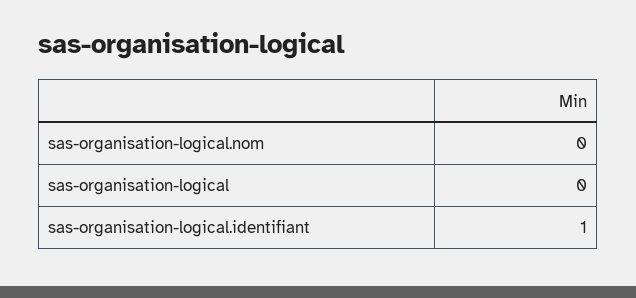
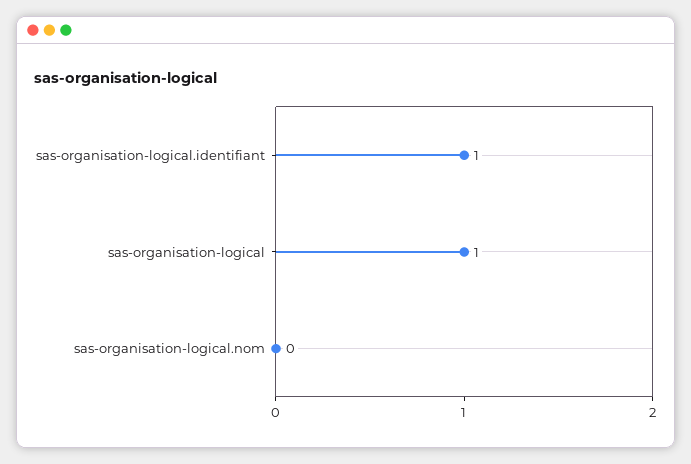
  {
    "sas-organisation-logical.nom": 0,
-   "sas-organisation-logical": 0,
+   "sas-organisation-logical": 1,
    "sas-organisation-logical.identifiant": 1
  }

